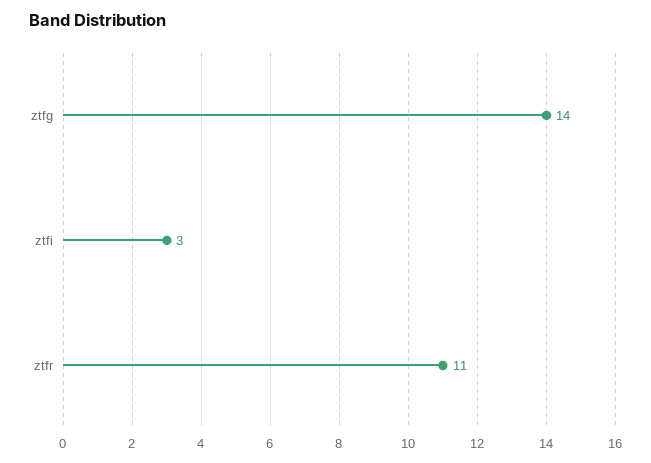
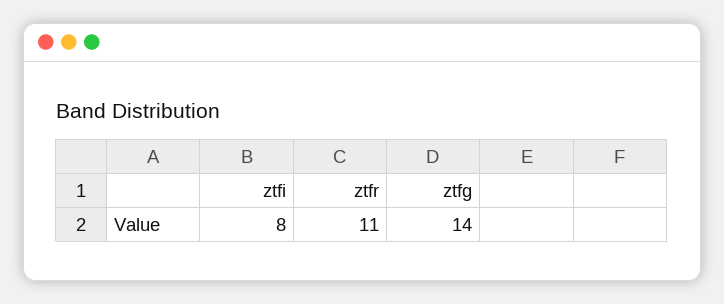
  {
    "ztfg": 14,
-   "ztfi": 3,
+   "ztfi": 8,
    "ztfr": 11
  }

